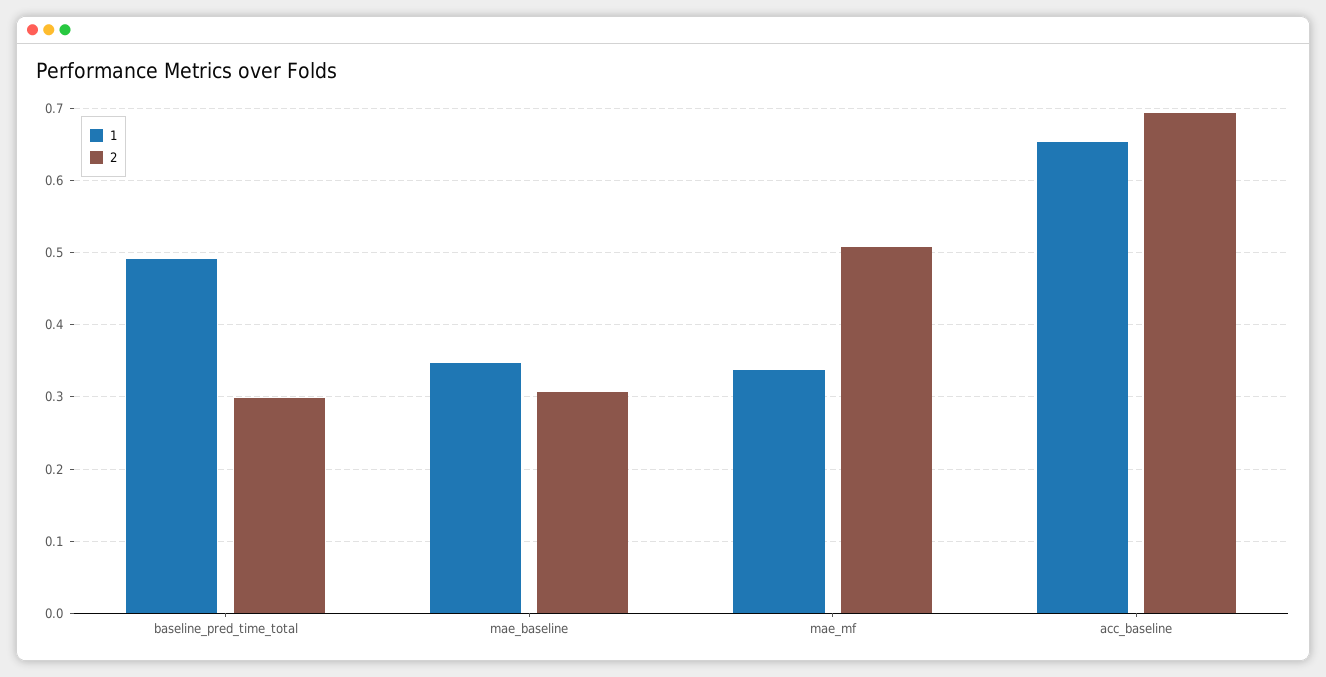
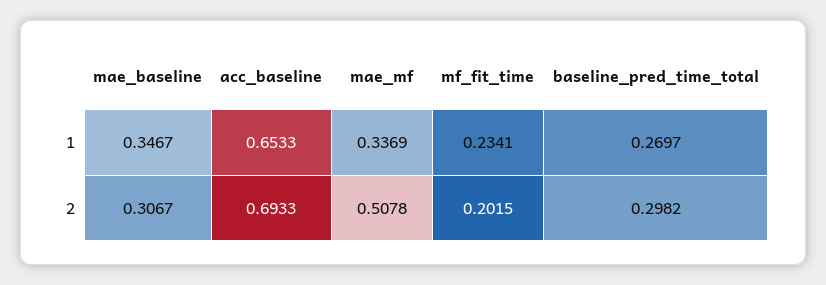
  {
    "1": {
-     "baseline_pred_time_total": 0.49,
+     "baseline_pred_time_total": 0.2697,
      "mae_baseline": 0.3467,
      "mae_mf": 0.3369,
-     "acc_baseline": 0.6533
+     "acc_baseline": 0.6533,
+     "mf_fit_time": 0.2341
    },
    "2": {
      "baseline_pred_time_total": 0.2982,
      "mae_baseline": 0.3067,
      "mae_mf": 0.5078,
-     "acc_baseline": 0.6933
+     "acc_baseline": 0.6933,
+     "mf_fit_time": 0.2015
    }
  }

